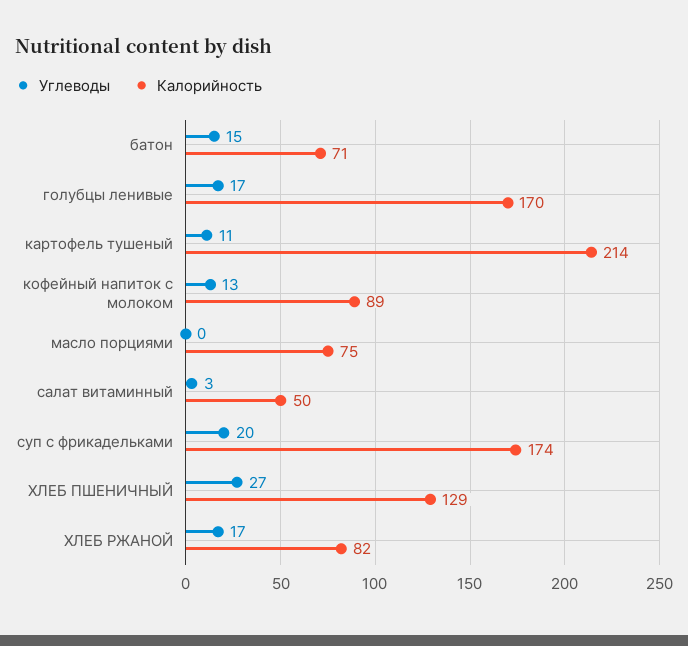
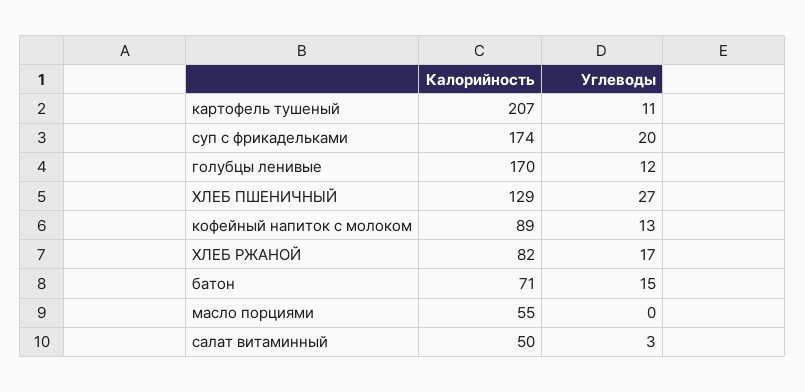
  {
    "Углеводы": {
      "батон": 15,
-     "голубцы ленивые": 17,
+     "голубцы ленивые": 12,
      "картофель тушеный": 11,
      "кофейный напиток с молоком": 13,
      "масло порциями": 0,
      "салат витаминный": 3,
      "суп с фрикадельками": 20,
      "ХЛЕБ ПШЕНИЧНЫЙ": 27,
      "ХЛЕБ РЖАНОЙ": 17
    },
    "Калорийность": {
      "батон": 71,
      "голубцы ленивые": 170,
-     "картофель тушеный": 214,
+     "картофель тушеный": 207,
      "кофейный напиток с молоком": 89,
-     "масло порциями": 75,
+     "масло порциями": 55,
      "салат витаминный": 50,
      "суп с фрикадельками": 174,
      "ХЛЕБ ПШЕНИЧНЫЙ": 129,
      "ХЛЕБ РЖАНОЙ": 82
    }
  }

